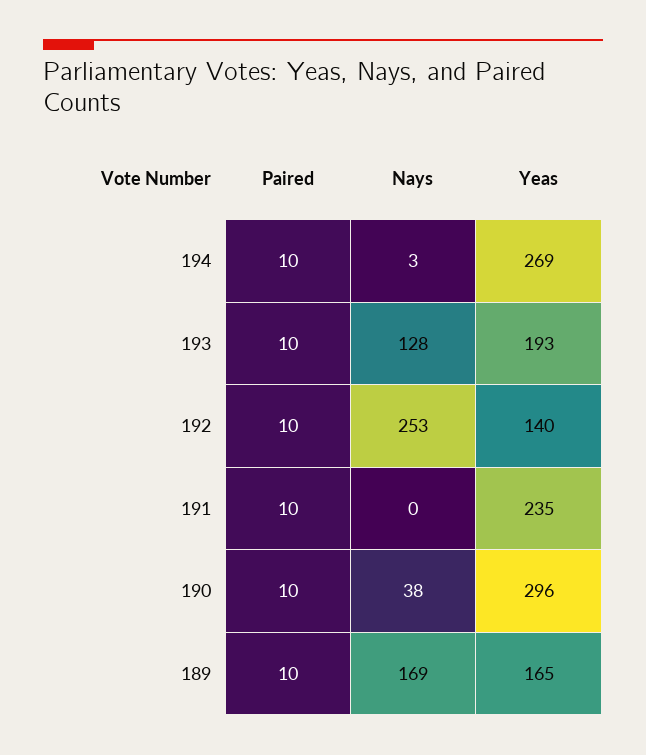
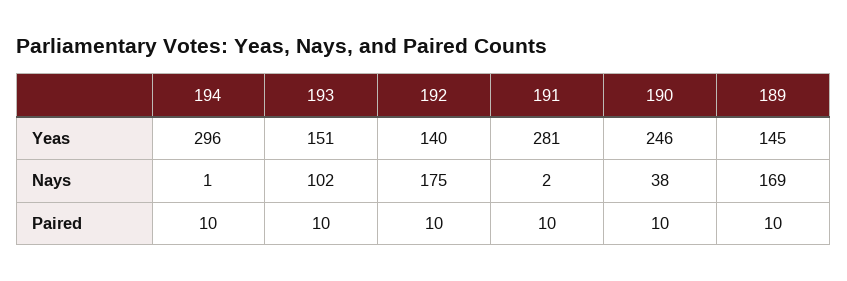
  {
    "Paired": {
      "194": 10,
      "193": 10,
      "192": 10,
      "191": 10,
      "190": 10,
      "189": 10
    },
    "Nays": {
-     "194": 3,
+     "194": 1,
-     "193": 128,
+     "193": 102,
-     "192": 253,
+     "192": 175,
-     "191": 0,
+     "191": 2,
      "190": 38,
      "189": 169
    },
    "Yeas": {
-     "194": 269,
+     "194": 296,
-     "193": 193,
+     "193": 151,
      "192": 140,
-     "191": 235,
+     "191": 281,
-     "190": 296,
+     "190": 246,
-     "189": 165
+     "189": 145
    }
  }

